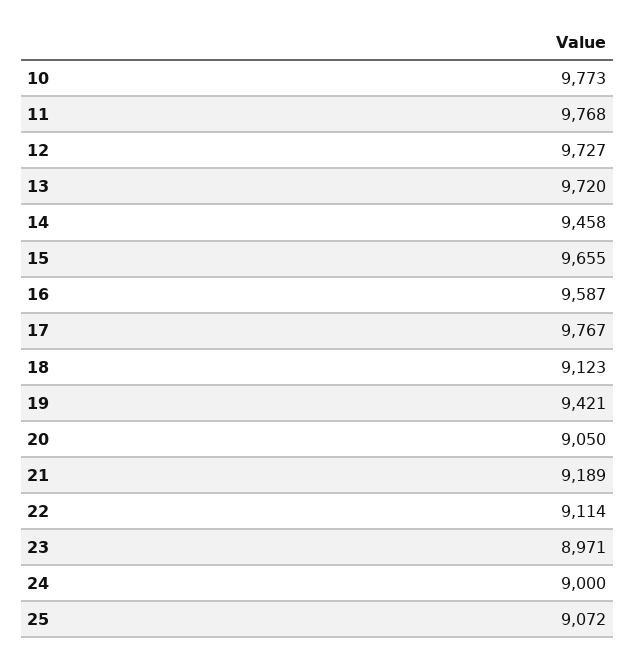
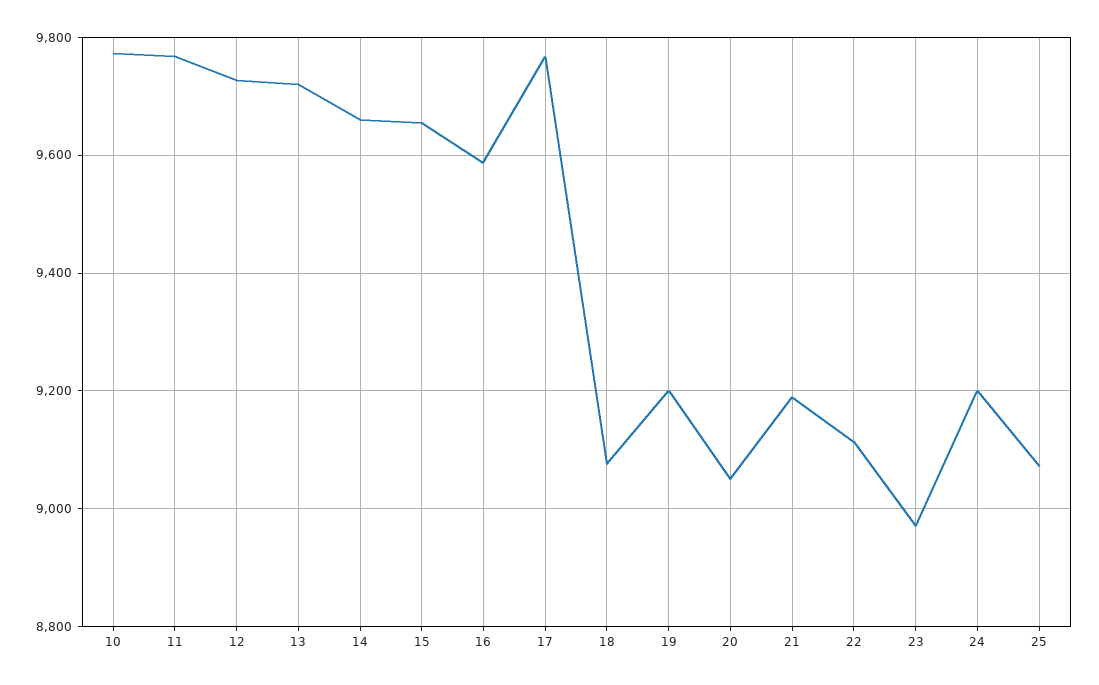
  {
    "10": 9773,
    "11": 9768,
    "12": 9727,
    "13": 9720,
-   "14": 9458,
+   "14": 9660,
    "15": 9655,
    "16": 9587,
    "17": 9767,
-   "18": 9123,
+   "18": 9080,
-   "19": 9421,
+   "19": 9200,
    "20": 9050,
    "21": 9189,
    "22": 9114,
    "23": 8971,
-   "24": 9000,
+   "24": 9200,
    "25": 9072
  }

